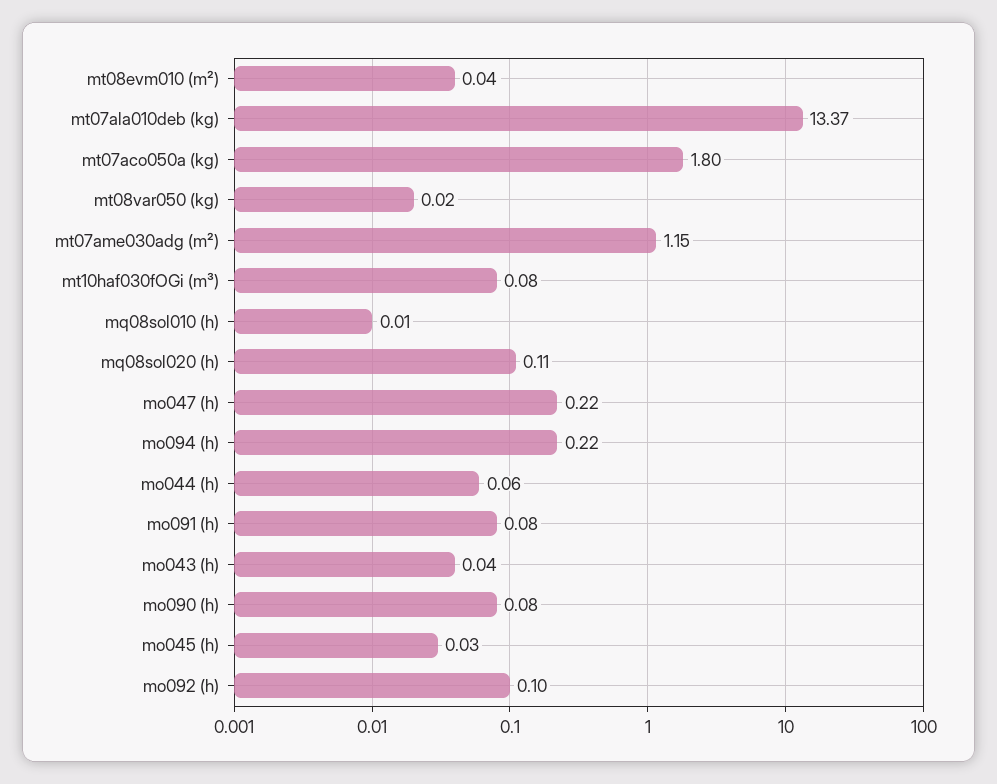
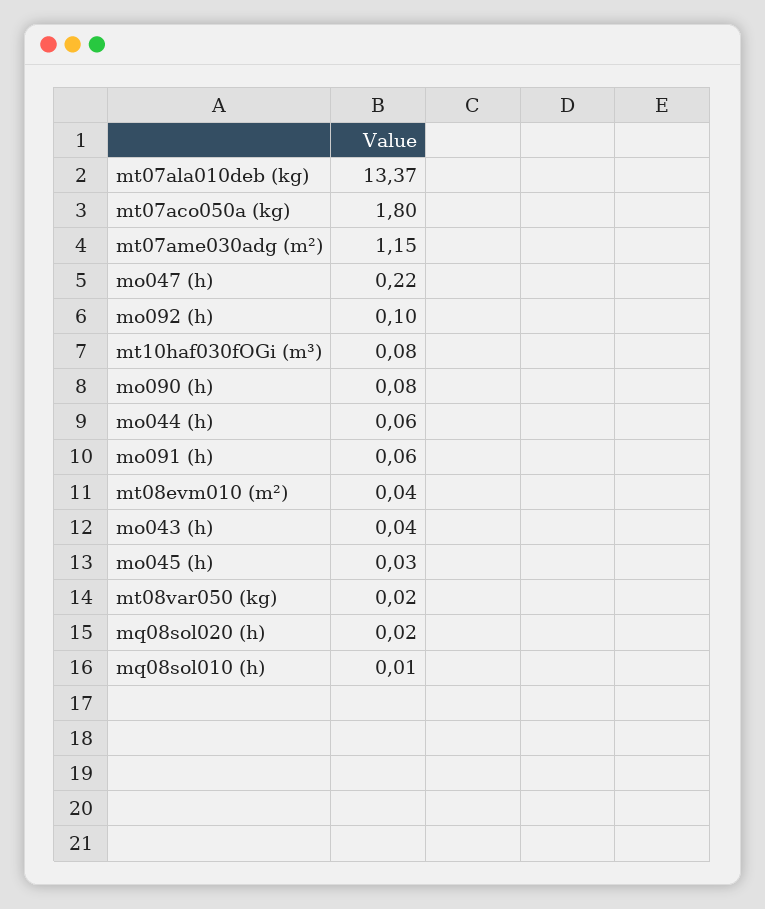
  {
    "mt08evm010 (m²)": 0.04,
    "mt07ala010deb (kg)": 13.37,
    "mt07aco050a (kg)": 1.8,
    "mt08var050 (kg)": 0.02,
    "mt07ame030adg (m²)": 1.15,
    "mt10haf030fOGi (m³)": 0.08,
    "mq08sol010 (h)": 0.01,
-   "mq08sol020 (h)": 0.11,
+   "mq08sol020 (h)": 0.02,
    "mo047 (h)": 0.22,
-   "mo094 (h)": 0.22,
    "mo044 (h)": 0.06,
-   "mo091 (h)": 0.08,
+   "mo091 (h)": 0.06,
    "mo043 (h)": 0.04,
    "mo090 (h)": 0.08,
    "mo045 (h)": 0.03,
    "mo092 (h)": 0.1
  }

